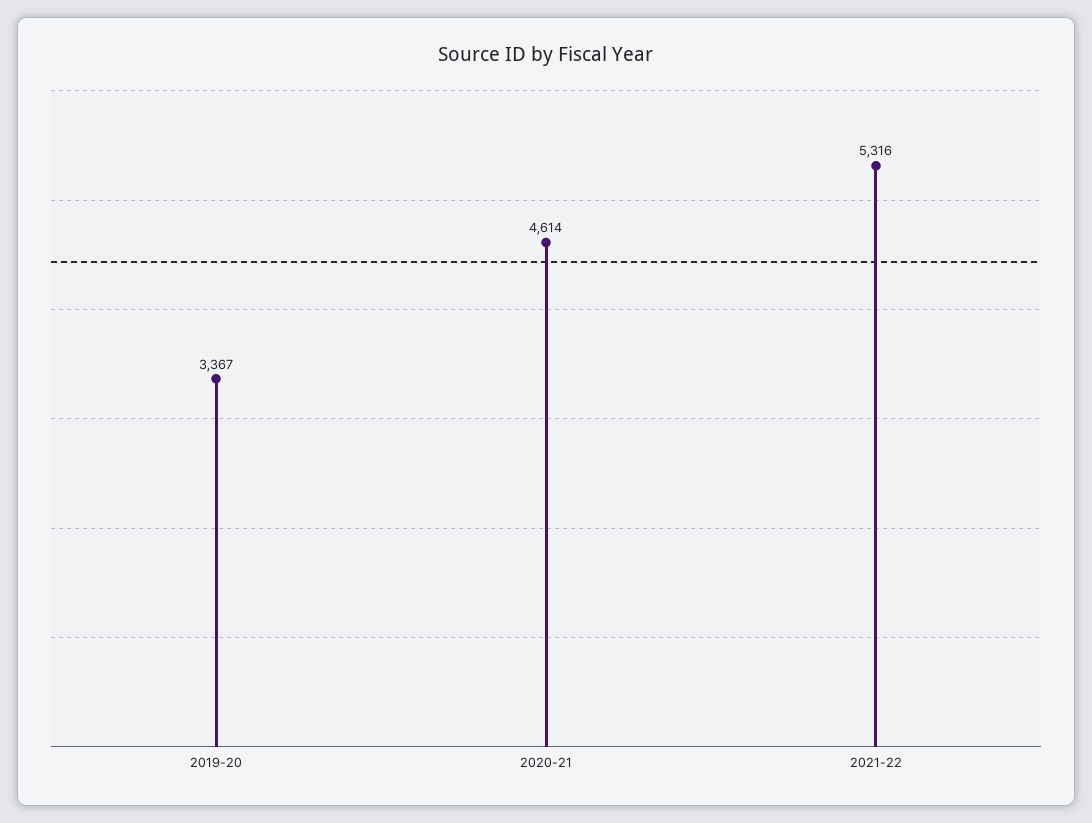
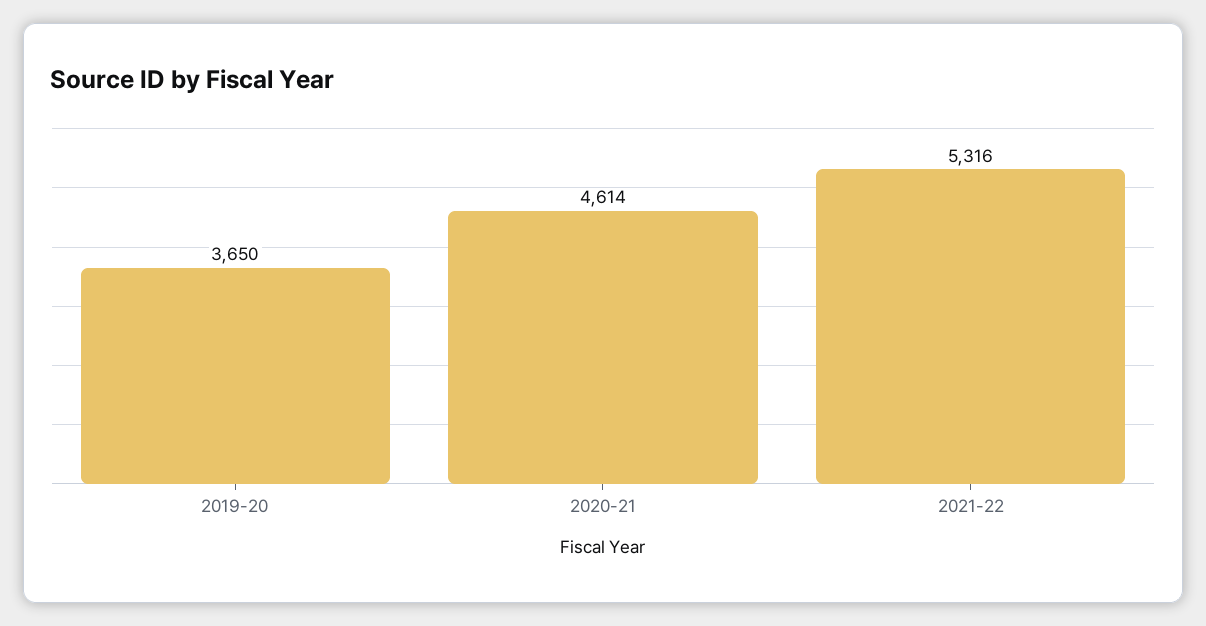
  {
-   "2019-20": 3367,
+   "2019-20": 3650,
    "2020-21": 4614,
    "2021-22": 5316
  }

